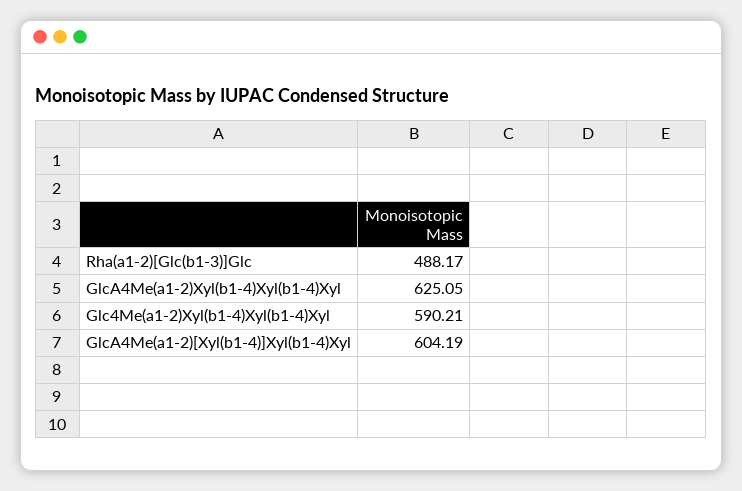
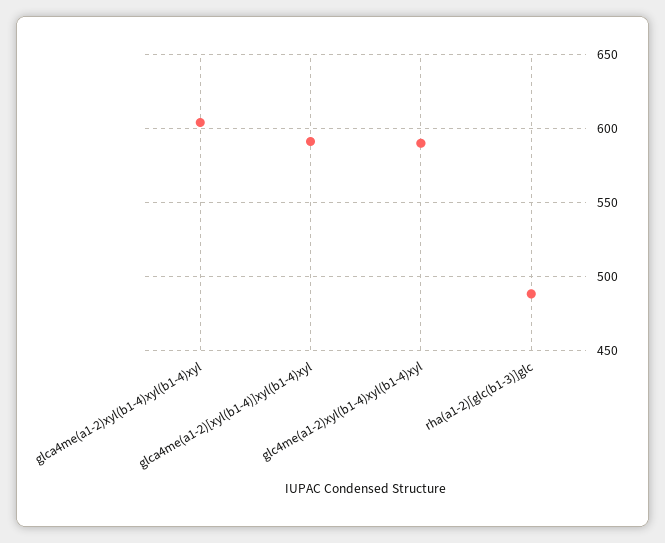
  {
    "Rha(a1-2)[Glc(b1-3)]Glc": 488.17,
-   "GlcA4Me(a1-2)Xyl(b1-4)Xyl(b1-4)Xyl": 625.05,
+   "GlcA4Me(a1-2)Xyl(b1-4)Xyl(b1-4)Xyl": 605,
    "Glc4Me(a1-2)Xyl(b1-4)Xyl(b1-4)Xyl": 590.21,
-   "GlcA4Me(a1-2)[Xyl(b1-4)]Xyl(b1-4)Xyl": 604.19
+   "GlcA4Me(a1-2)[Xyl(b1-4)]Xyl(b1-4)Xyl": 590
  }

